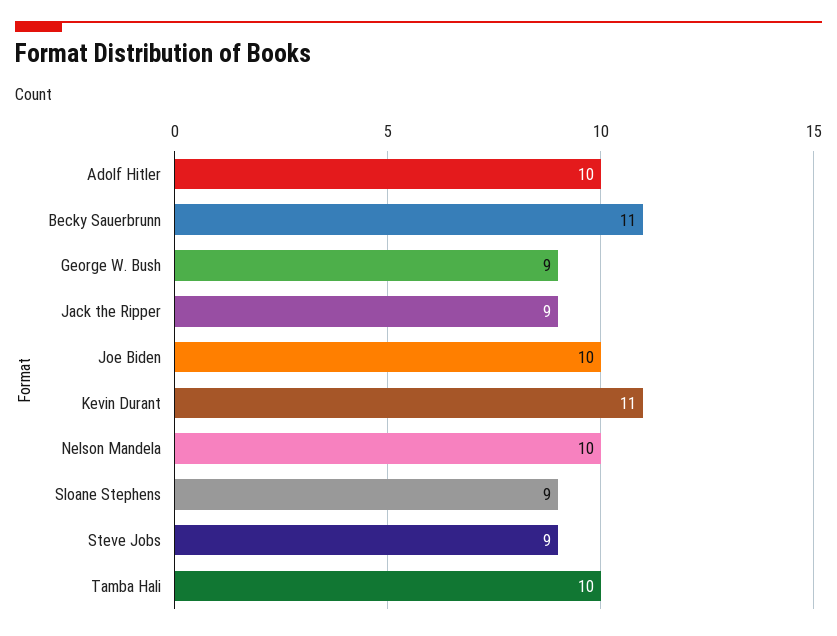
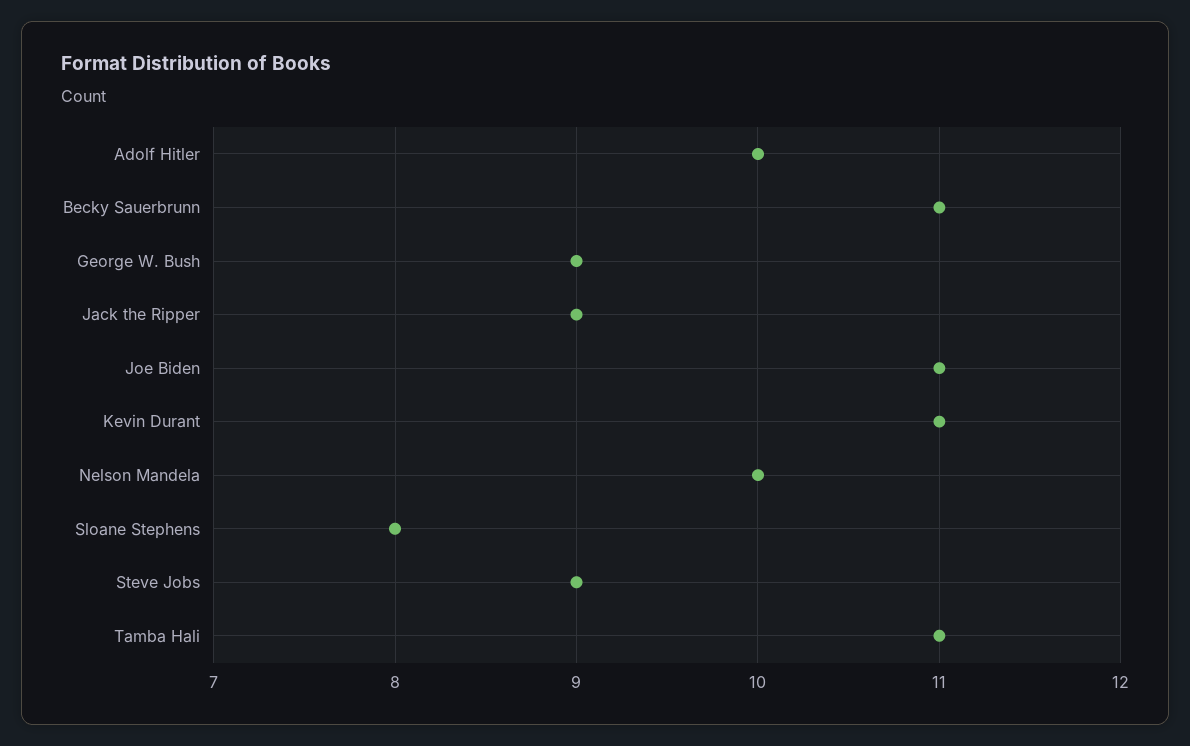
  {
    "Adolf Hitler": 10,
    "Becky Sauerbrunn": 11,
    "George W. Bush": 9,
    "Jack the Ripper": 9,
-   "Joe Biden": 10,
+   "Joe Biden": 11,
    "Kevin Durant": 11,
    "Nelson Mandela": 10,
-   "Sloane Stephens": 9,
+   "Sloane Stephens": 8,
    "Steve Jobs": 9,
-   "Tamba Hali": 10
+   "Tamba Hali": 11
  }

